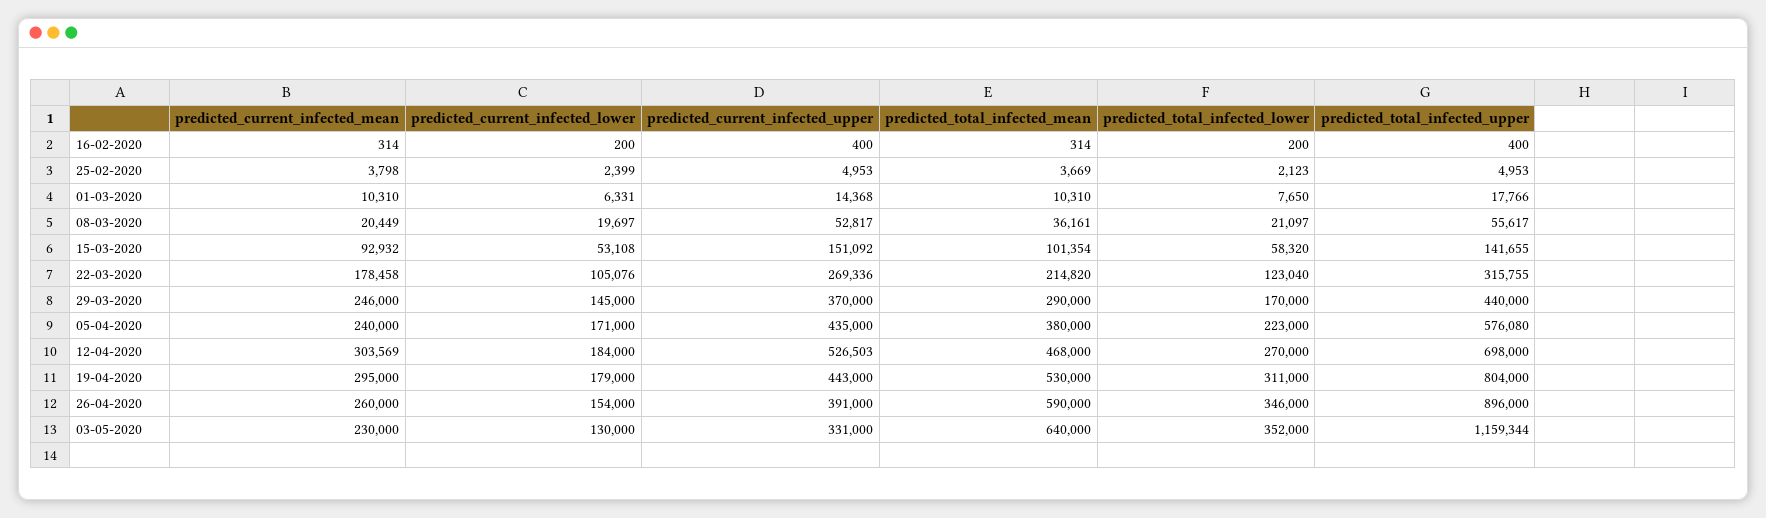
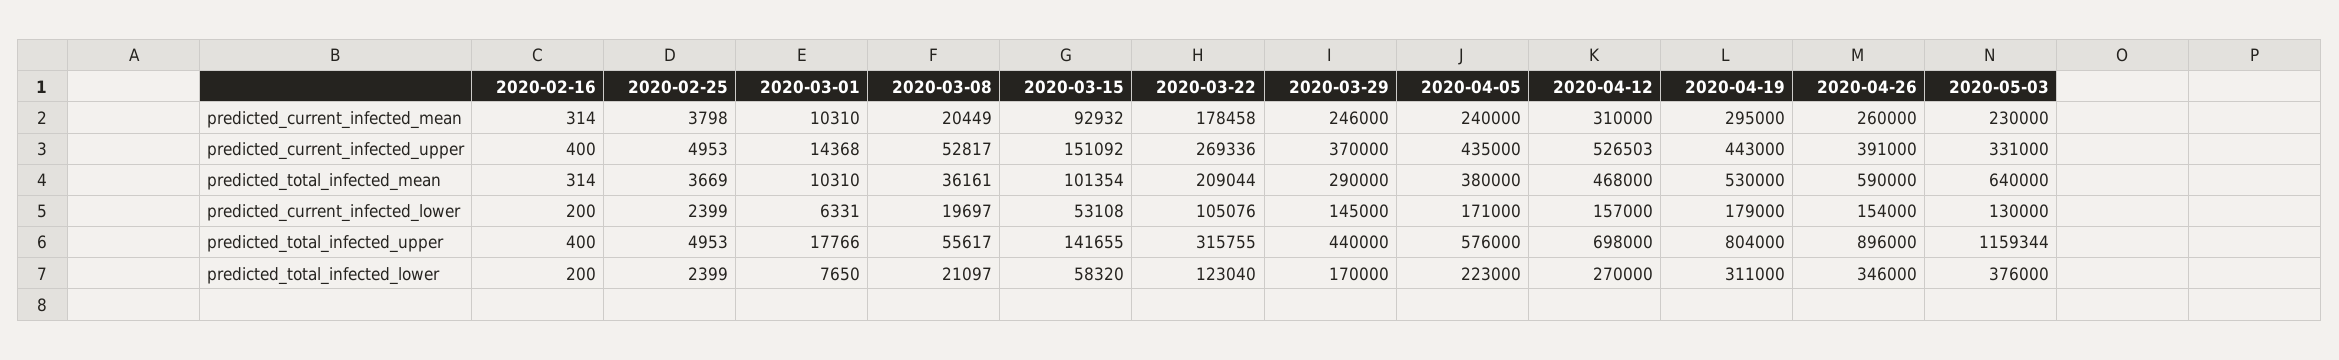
  {
    "predicted_current_infected_mean": {
      "16-02-2020": 314,
      "25-02-2020": 3798,
      "01-03-2020": 10310,
      "08-03-2020": 20449,
      "15-03-2020": 92932,
      "22-03-2020": 178458,
      "29-03-2020": 246000,
      "05-04-2020": 240000,
-     "12-04-2020": 303569,
+     "12-04-2020": 310000,
      "19-04-2020": 295000,
      "26-04-2020": 260000,
      "03-05-2020": 230000
    },
    "predicted_current_infected_lower": {
      "16-02-2020": 200,
      "25-02-2020": 2399,
      "01-03-2020": 6331,
      "08-03-2020": 19697,
      "15-03-2020": 53108,
      "22-03-2020": 105076,
      "29-03-2020": 145000,
      "05-04-2020": 171000,
-     "12-04-2020": 184000,
+     "12-04-2020": 157000,
      "19-04-2020": 179000,
      "26-04-2020": 154000,
      "03-05-2020": 130000
    },
    "predicted_current_infected_upper": {
      "16-02-2020": 400,
      "25-02-2020": 4953,
      "01-03-2020": 14368,
      "08-03-2020": 52817,
      "15-03-2020": 151092,
      "22-03-2020": 269336,
      "29-03-2020": 370000,
      "05-04-2020": 435000,
      "12-04-2020": 526503,
      "19-04-2020": 443000,
      "26-04-2020": 391000,
      "03-05-2020": 331000
    },
    "predicted_total_infected_mean": {
      "16-02-2020": 314,
      "25-02-2020": 3669,
      "01-03-2020": 10310,
      "08-03-2020": 36161,
      "15-03-2020": 101354,
-     "22-03-2020": 214820,
+     "22-03-2020": 209044,
      "29-03-2020": 290000,
      "05-04-2020": 380000,
      "12-04-2020": 468000,
      "19-04-2020": 530000,
      "26-04-2020": 590000,
      "03-05-2020": 640000
    },
    "predicted_total_infected_lower": {
      "16-02-2020": 200,
-     "25-02-2020": 2123,
+     "25-02-2020": 2399,
      "01-03-2020": 7650,
      "08-03-2020": 21097,
      "15-03-2020": 58320,
      "22-03-2020": 123040,
      "29-03-2020": 170000,
      "05-04-2020": 223000,
      "12-04-2020": 270000,
      "19-04-2020": 311000,
      "26-04-2020": 346000,
-     "03-05-2020": 352000
+     "03-05-2020": 376000
    },
    "predicted_total_infected_upper": {
      "16-02-2020": 400,
      "25-02-2020": 4953,
      "01-03-2020": 17766,
      "08-03-2020": 55617,
      "15-03-2020": 141655,
      "22-03-2020": 315755,
      "29-03-2020": 440000,
-     "05-04-2020": 576080,
+     "05-04-2020": 576000,
      "12-04-2020": 698000,
      "19-04-2020": 804000,
      "26-04-2020": 896000,
      "03-05-2020": 1159344
    }
  }

